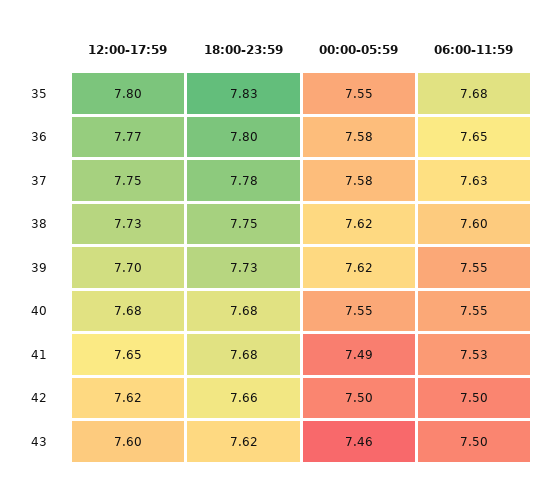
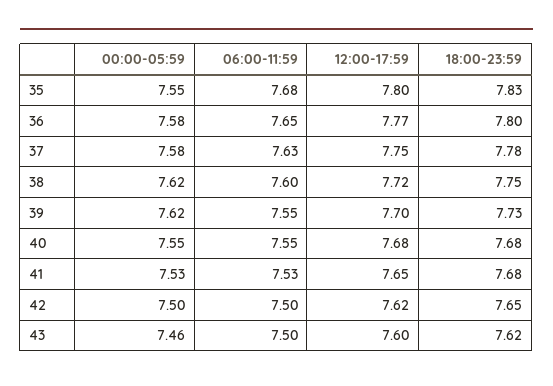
  {
    "12:00-17:59": {
      "35": 7.8,
      "36": 7.77,
      "37": 7.75,
-     "38": 7.73,
+     "38": 7.72,
      "39": 7.7,
      "40": 7.68,
      "41": 7.65,
      "42": 7.62,
      "43": 7.6
    },
    "18:00-23:59": {
      "35": 7.83,
      "36": 7.8,
      "37": 7.78,
      "38": 7.75,
      "39": 7.73,
      "40": 7.68,
      "41": 7.68,
-     "42": 7.66,
+     "42": 7.65,
      "43": 7.62
    },
    "00:00-05:59": {
      "35": 7.55,
      "36": 7.58,
      "37": 7.58,
      "38": 7.62,
      "39": 7.62,
      "40": 7.55,
-     "41": 7.49,
+     "41": 7.53,
      "42": 7.5,
      "43": 7.46
    },
    "06:00-11:59": {
      "35": 7.68,
      "36": 7.65,
      "37": 7.63,
      "38": 7.6,
      "39": 7.55,
      "40": 7.55,
      "41": 7.53,
      "42": 7.5,
      "43": 7.5
    }
  }

